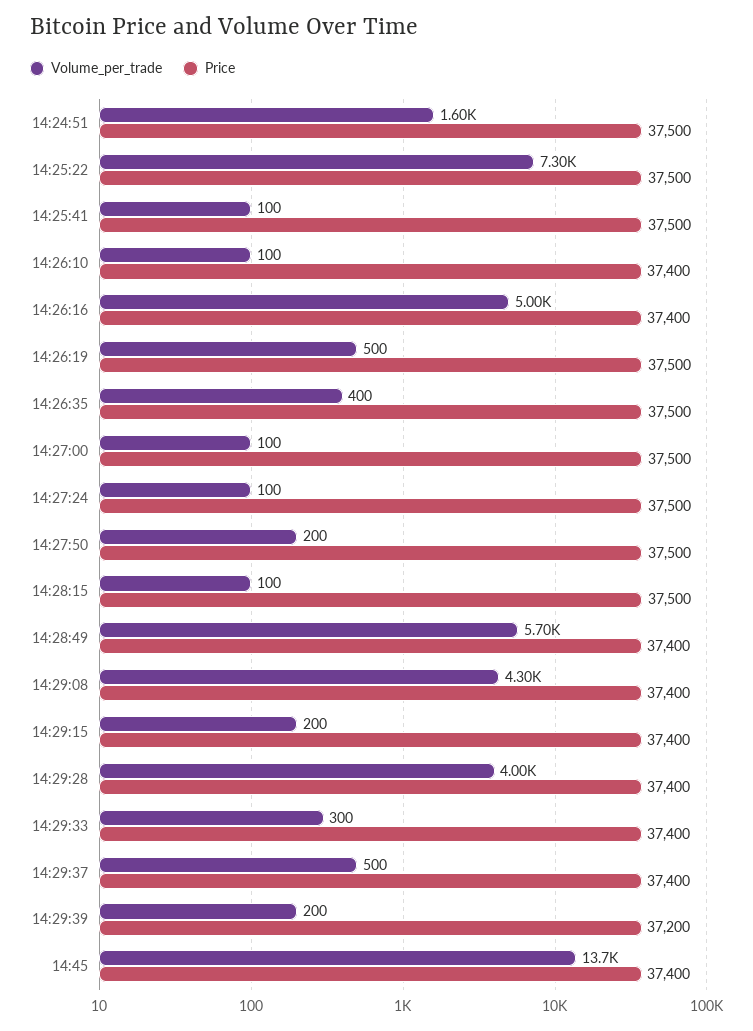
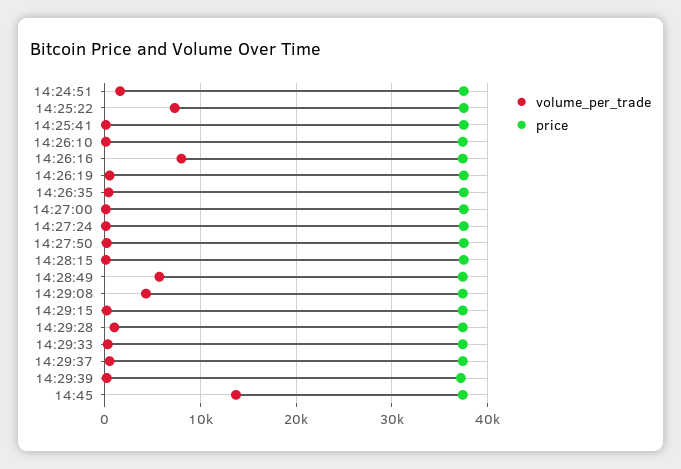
  {
    "Volume_per_trade": {
      "14:24:51": 1600,
      "14:25:22": 7300,
      "14:25:41": 100,
      "14:26:10": 100,
-     "14:26:16": 5000,
+     "14:26:16": 8000,
      "14:26:19": 500,
      "14:26:35": 400,
      "14:27:00": 100,
      "14:27:24": 100,
      "14:27:50": 200,
      "14:28:15": 100,
      "14:28:49": 5700,
      "14:29:08": 4300,
      "14:29:15": 200,
-     "14:29:28": 4000,
+     "14:29:28": 1000,
      "14:29:33": 300,
      "14:29:37": 500,
      "14:29:39": 200,
      "14:45": 13700
    },
    "Price": {
      "14:24:51": 37500,
      "14:25:22": 37500,
      "14:25:41": 37500,
      "14:26:10": 37400,
      "14:26:16": 37400,
      "14:26:19": 37500,
      "14:26:35": 37500,
      "14:27:00": 37500,
      "14:27:24": 37500,
      "14:27:50": 37500,
      "14:28:15": 37500,
      "14:28:49": 37400,
      "14:29:08": 37400,
      "14:29:15": 37400,
      "14:29:28": 37400,
      "14:29:33": 37400,
      "14:29:37": 37400,
      "14:29:39": 37200,
      "14:45": 37400
    }
  }

